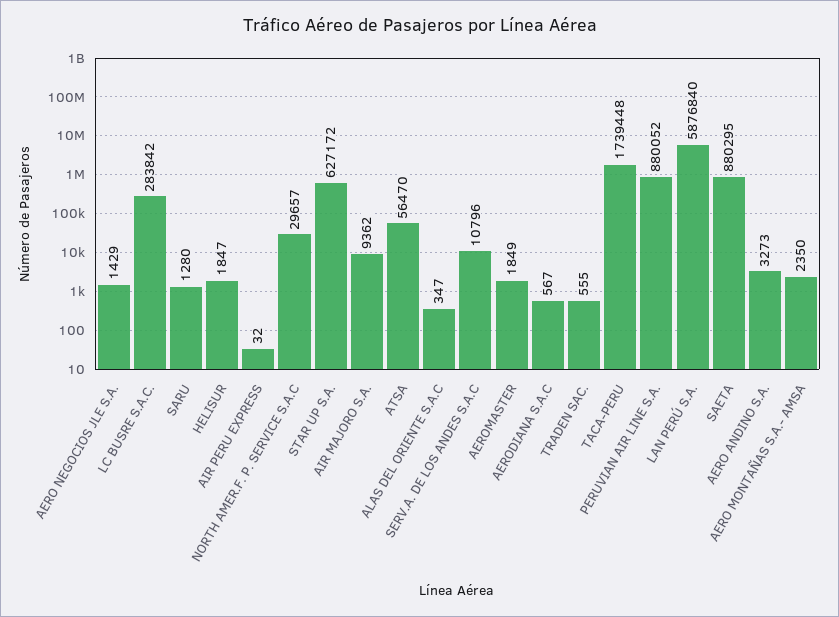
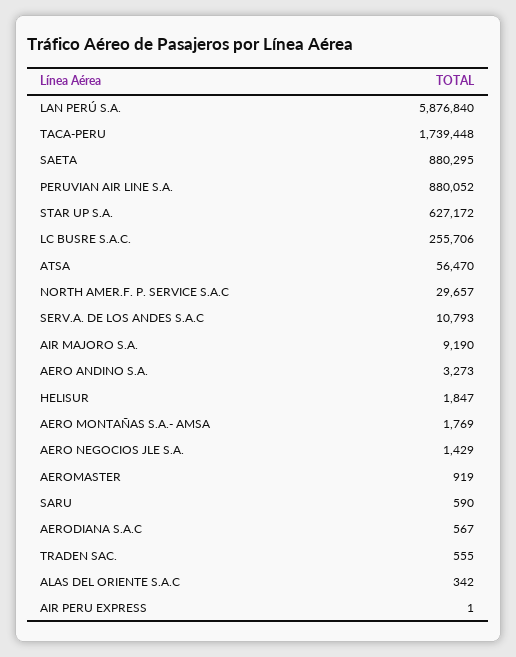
  {
    "AERO NEGOCIOS JLE S.A.": 1429,
-   "LC BUSRE S.A.C.": 283842,
+   "LC BUSRE S.A.C.": 255706,
-   "SARU": 1280,
+   "SARU": 590,
    "HELISUR": 1847,
-   "AIR PERU EXPRESS": 32,
+   "AIR PERU EXPRESS": 1,
    "NORTH AMER.F. P. SERVICE S.A.C": 29657,
    "STAR UP S.A.": 627172,
-   "AIR MAJORO S.A.": 9362,
+   "AIR MAJORO S.A.": 9190,
    "ATSA": 56470,
-   "ALAS DEL ORIENTE S.A.C": 347,
+   "ALAS DEL ORIENTE S.A.C": 342,
-   "SERV.A. DE LOS ANDES S.A.C": 10796,
+   "SERV.A. DE LOS ANDES S.A.C": 10793,
-   "AEROMASTER": 1849,
+   "AEROMASTER": 919,
    "AERODIANA S.A.C": 567,
    "TRADEN SAC.": 555,
    "TACA-PERU": 1739448,
    "PERUVIAN AIR LINE S.A.": 880052,
    "LAN PERÚ S.A.": 5876840,
    "SAETA": 880295,
    "AERO ANDINO S.A.": 3273,
-   "AERO MONTAÑAS S.A.- AMSA": 2350
+   "AERO MONTAÑAS S.A.- AMSA": 1769
  }

